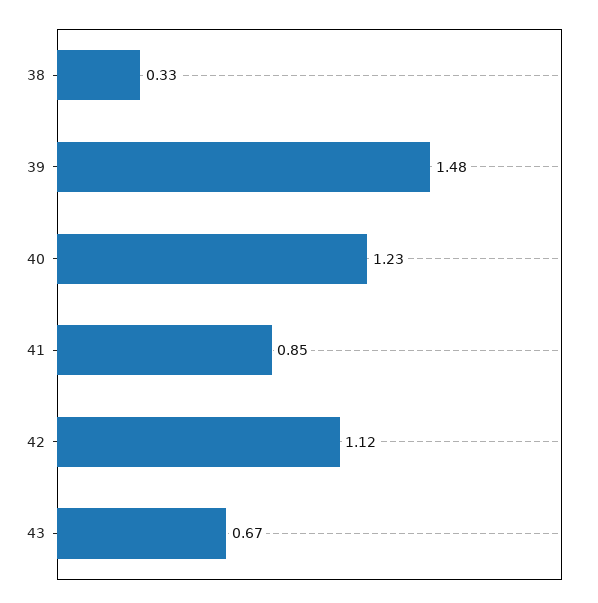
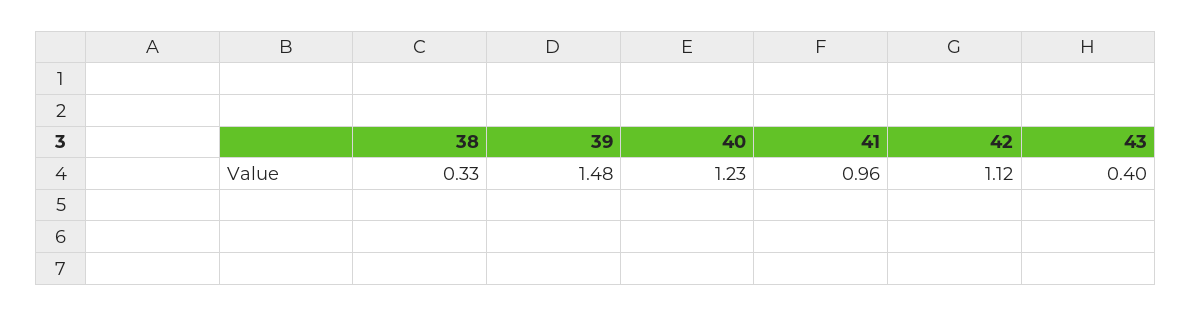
  {
    "38": 0.33,
    "39": 1.48,
    "40": 1.23,
-   "41": 0.85,
+   "41": 0.96,
    "42": 1.12,
-   "43": 0.67
+   "43": 0.4
  }

